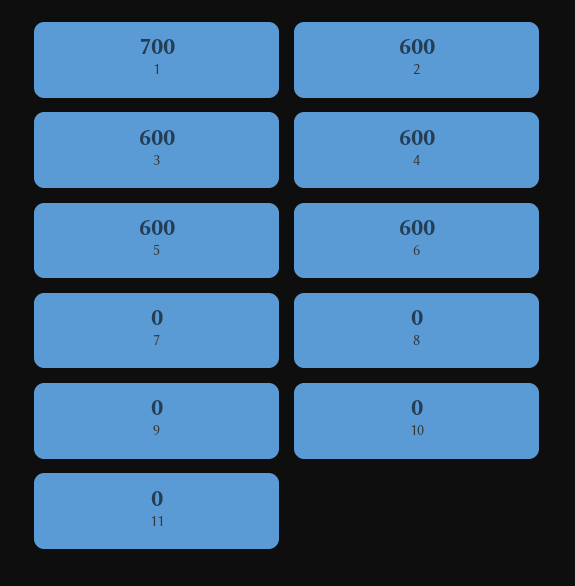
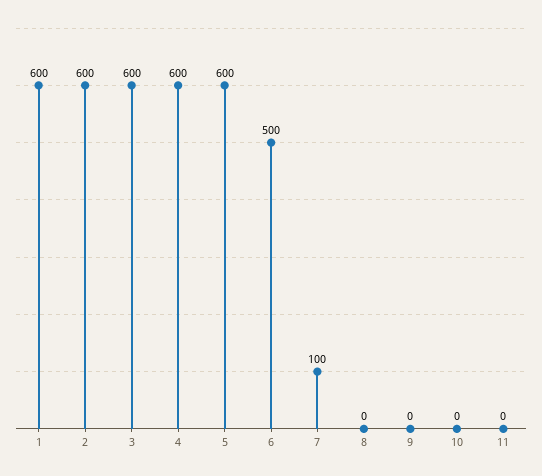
  {
-   "1": 700,
+   "1": 600,
    "2": 600,
    "3": 600,
    "4": 600,
    "5": 600,
-   "6": 600,
+   "6": 500,
-   "7": 0,
+   "7": 100,
    "8": 0,
    "9": 0,
    "10": 0,
    "11": 0
  }

